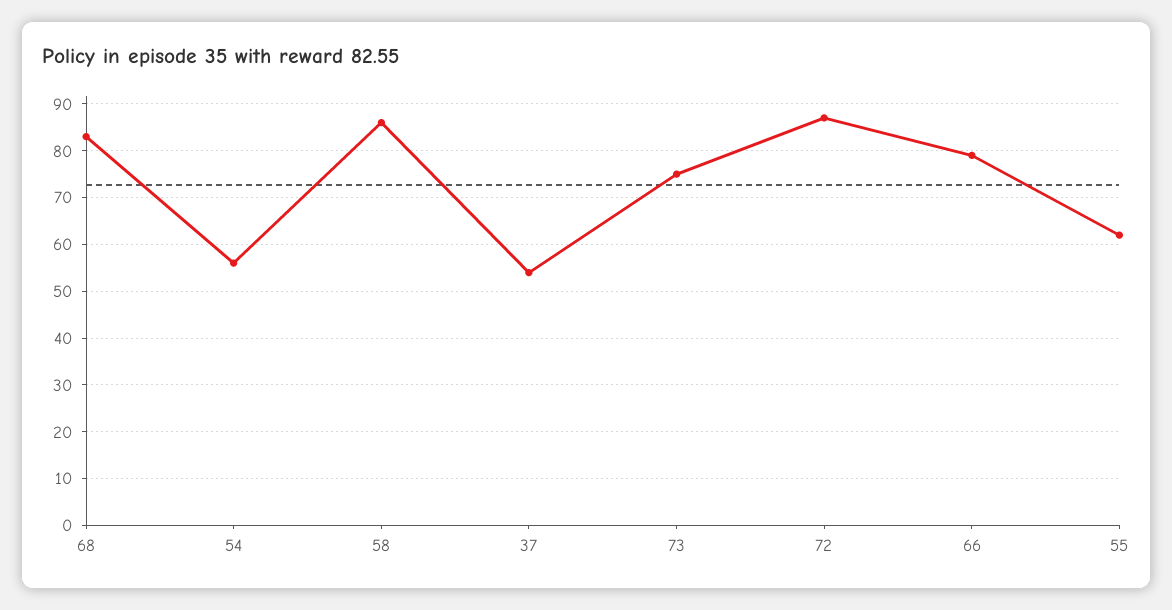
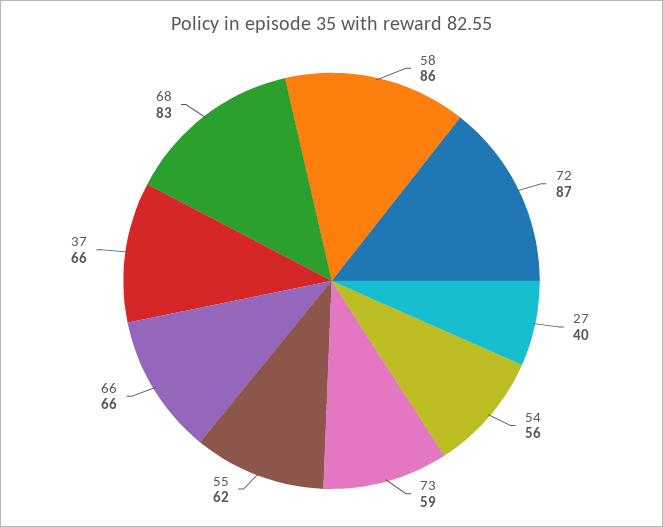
  {
    "68": 83,
    "54": 56,
    "58": 86,
-   "37": 55,
+   "37": 66,
-   "73": 75,
+   "73": 59,
    "72": 87,
-   "66": 80,
+   "66": 66,
-   "55": 62
+   "55": 62,
+   "27": 40
  }

